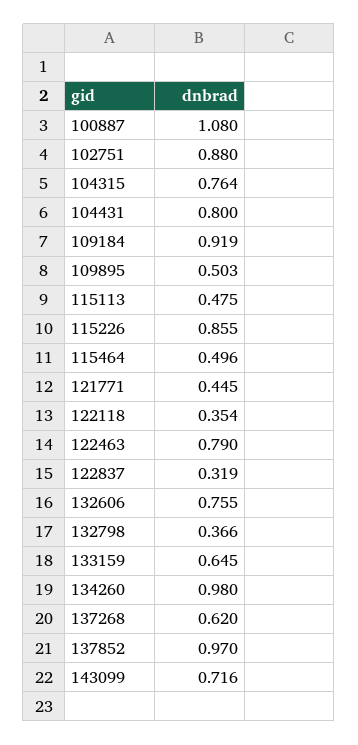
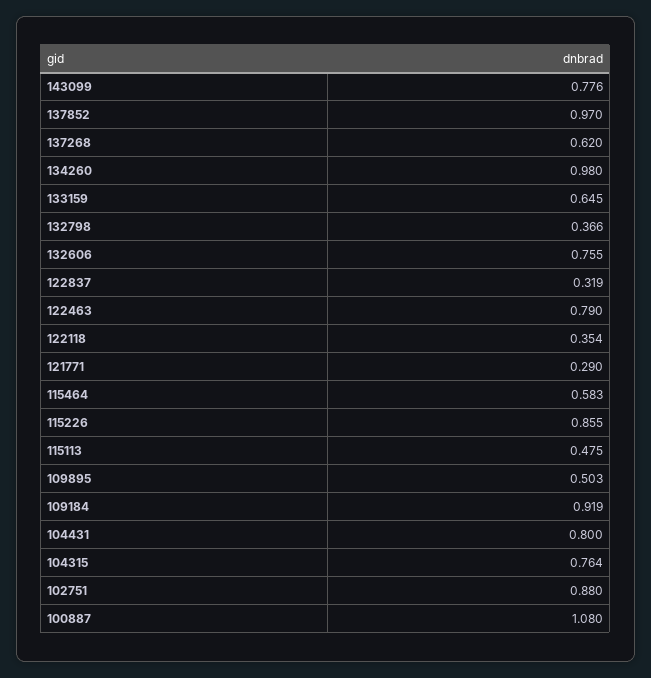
  {
    "100887": 1.08,
    "102751": 0.88,
    "104315": 0.764,
    "104431": 0.8,
    "109184": 0.919,
    "109895": 0.503,
    "115113": 0.475,
    "115226": 0.855,
-   "115464": 0.496,
+   "115464": 0.583,
-   "121771": 0.445,
+   "121771": 0.29,
    "122118": 0.354,
    "122463": 0.79,
    "122837": 0.319,
    "132606": 0.755,
    "132798": 0.366,
    "133159": 0.645,
    "134260": 0.98,
    "137268": 0.62,
    "137852": 0.97,
-   "143099": 0.716
+   "143099": 0.776
  }

